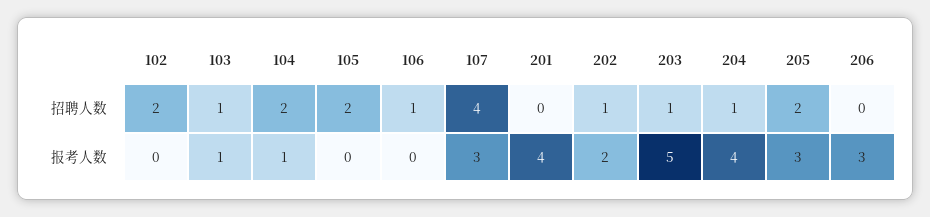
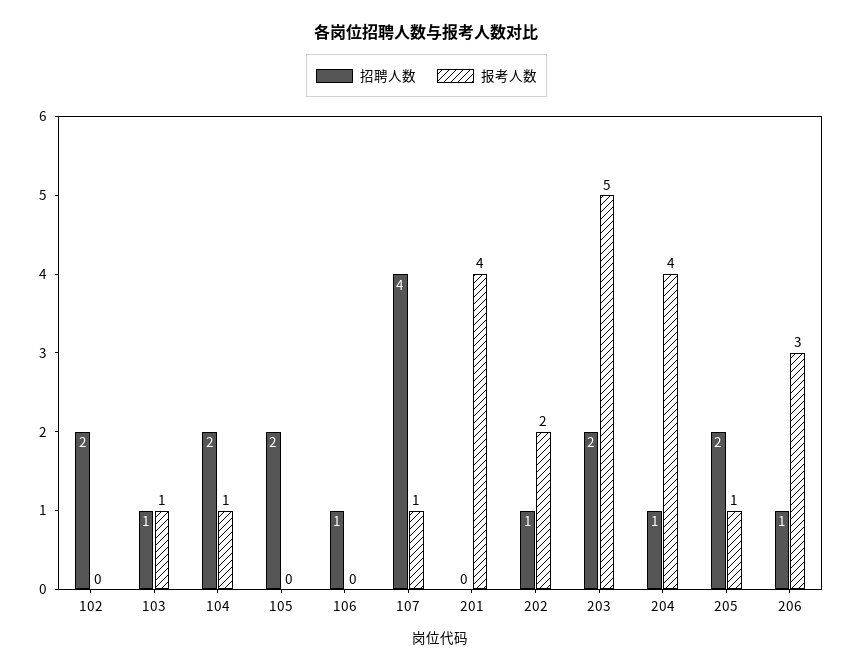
  {
    "招聘人数": {
      "102": 2,
      "103": 1,
      "104": 2,
      "105": 2,
      "106": 1,
      "107": 4,
      "201": 0,
      "202": 1,
-     "203": 1,
+     "203": 2,
      "204": 1,
      "205": 2,
-     "206": 0
+     "206": 1
    },
    "报考人数": {
      "102": 0,
      "103": 1,
      "104": 1,
      "105": 0,
      "106": 0,
-     "107": 3,
+     "107": 1,
      "201": 4,
      "202": 2,
      "203": 5,
      "204": 4,
-     "205": 3,
+     "205": 1,
      "206": 3
    }
  }

